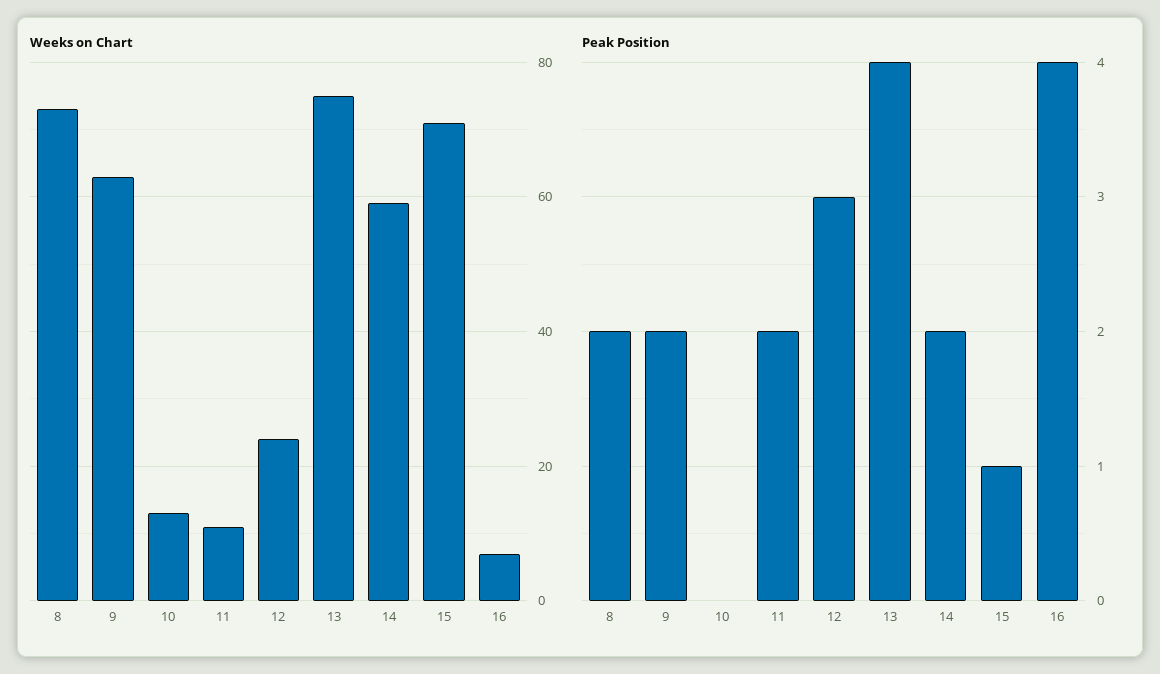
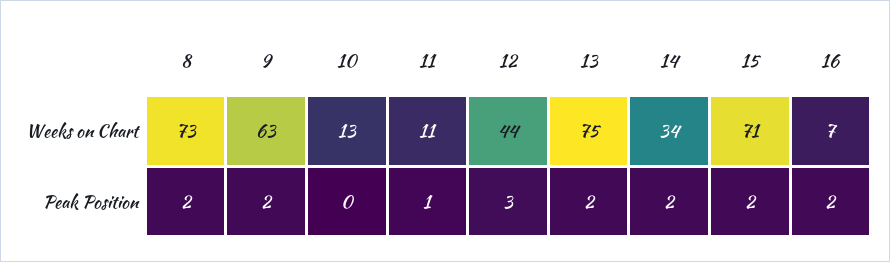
  {
    "Weeks on Chart": {
      "8": 73,
      "9": 63,
      "10": 13,
      "11": 11,
-     "12": 25,
+     "12": 44,
      "13": 75,
-     "14": 60,
+     "14": 34,
      "15": 71,
      "16": 7
    },
    "Peak Position": {
      "8": 2,
      "9": 2,
      "10": 0,
-     "11": 2,
+     "11": 1,
      "12": 3,
-     "13": 4,
+     "13": 2,
      "14": 2,
-     "15": 1,
+     "15": 2,
-     "16": 4
+     "16": 2
    }
  }

